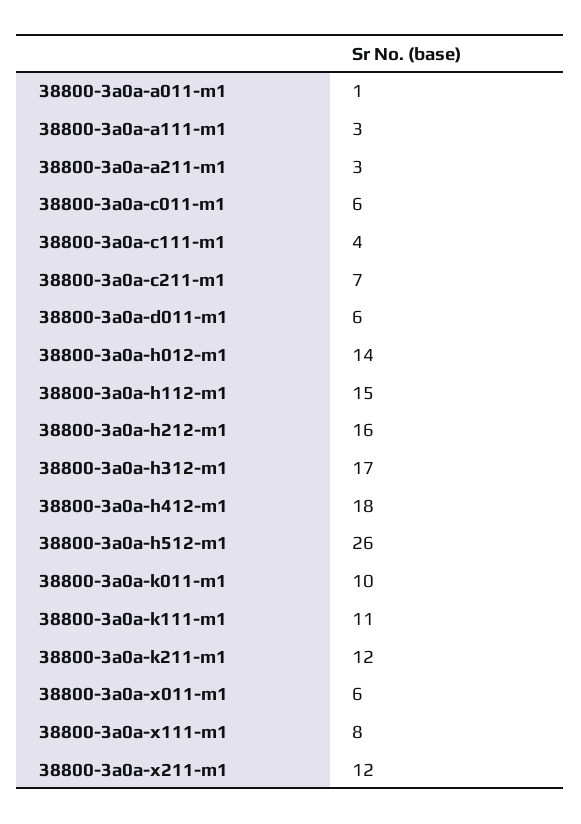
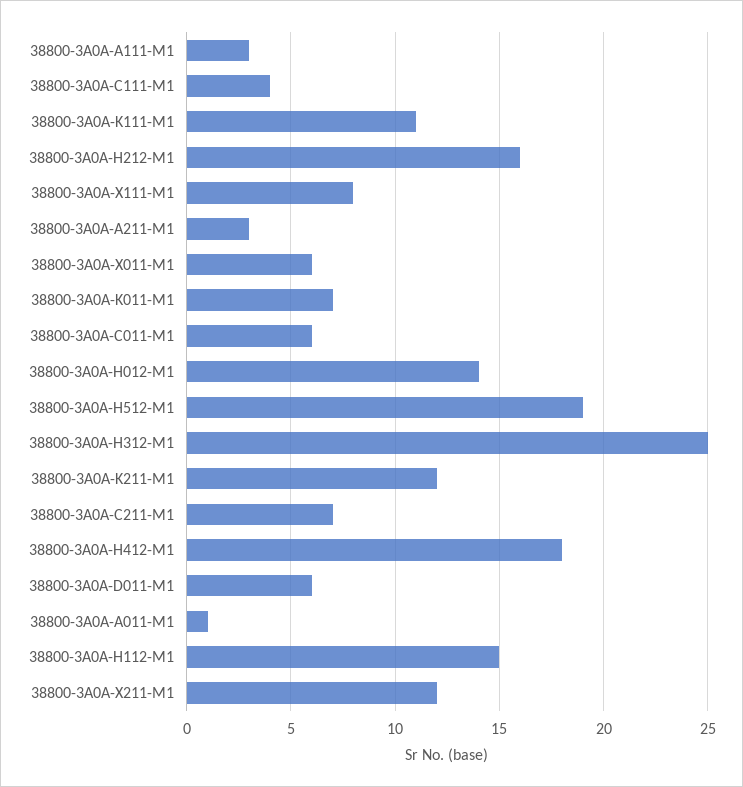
  {
    "38800-3a0a-a011-m1": 1,
    "38800-3a0a-a111-m1": 3,
    "38800-3a0a-a211-m1": 3,
    "38800-3a0a-c011-m1": 6,
    "38800-3a0a-c111-m1": 4,
    "38800-3a0a-c211-m1": 7,
    "38800-3a0a-d011-m1": 6,
    "38800-3a0a-h012-m1": 14,
    "38800-3a0a-h112-m1": 15,
    "38800-3a0a-h212-m1": 16,
-   "38800-3a0a-h312-m1": 17,
+   "38800-3a0a-h312-m1": 25,
    "38800-3a0a-h412-m1": 18,
-   "38800-3a0a-h512-m1": 26,
+   "38800-3a0a-h512-m1": 19,
-   "38800-3a0a-k011-m1": 10,
+   "38800-3a0a-k011-m1": 7,
    "38800-3a0a-k111-m1": 11,
    "38800-3a0a-k211-m1": 12,
    "38800-3a0a-x011-m1": 6,
    "38800-3a0a-x111-m1": 8,
    "38800-3a0a-x211-m1": 12
  }

